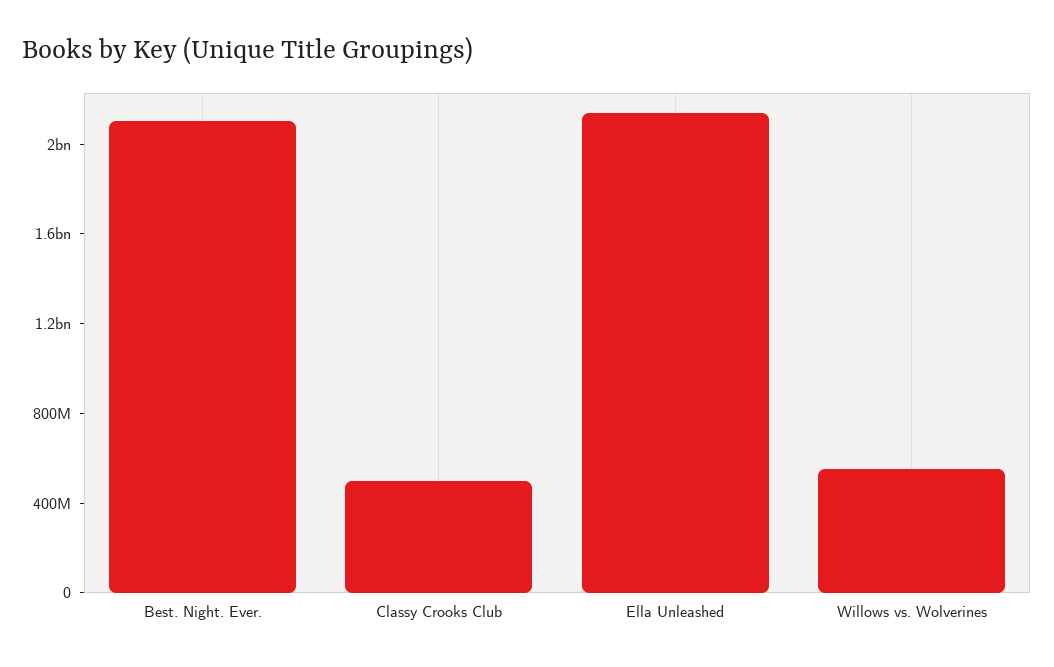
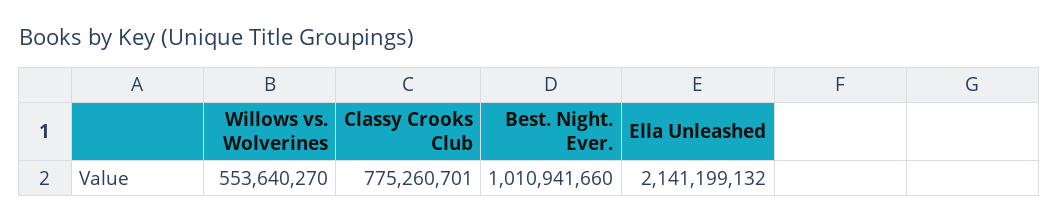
  {
-   "Best. Night. Ever.": 2100000000,
+   "Best. Night. Ever.": 1010941660,
-   "Classy Crooks Club": 500000000,
+   "Classy Crooks Club": 775260701,
    "Ella Unleashed": 2141199132,
    "Willows vs. Wolverines": 553640270
  }

